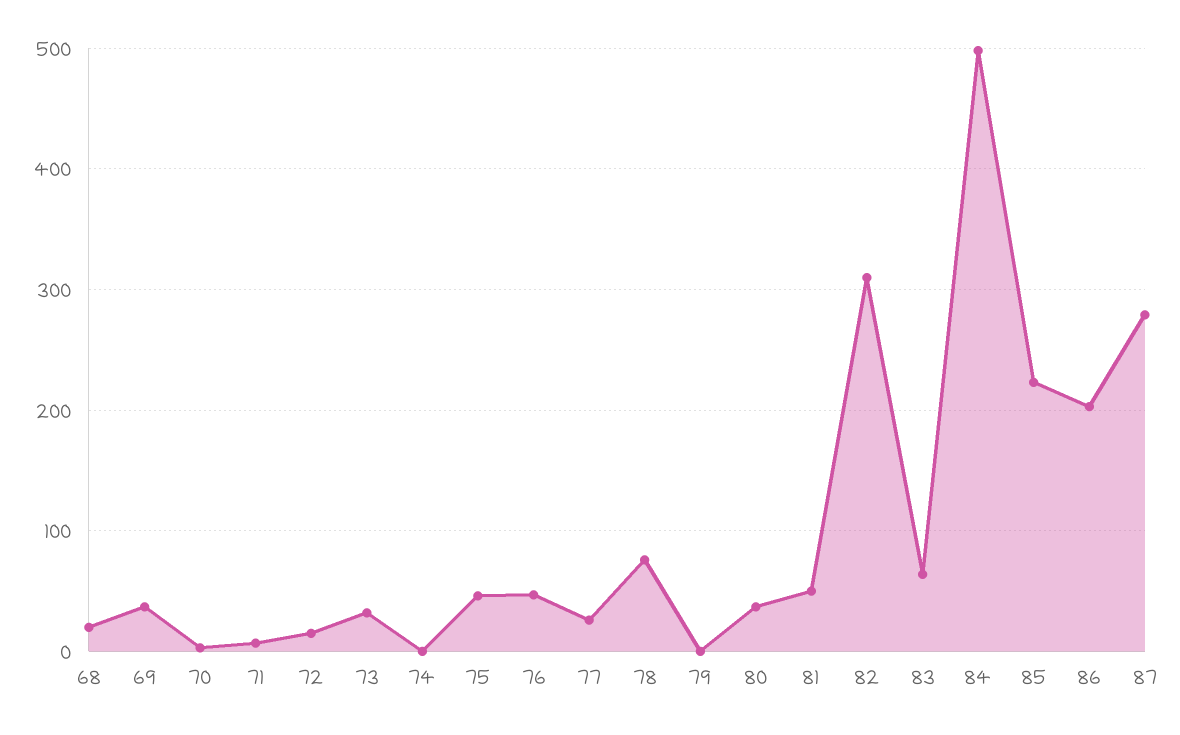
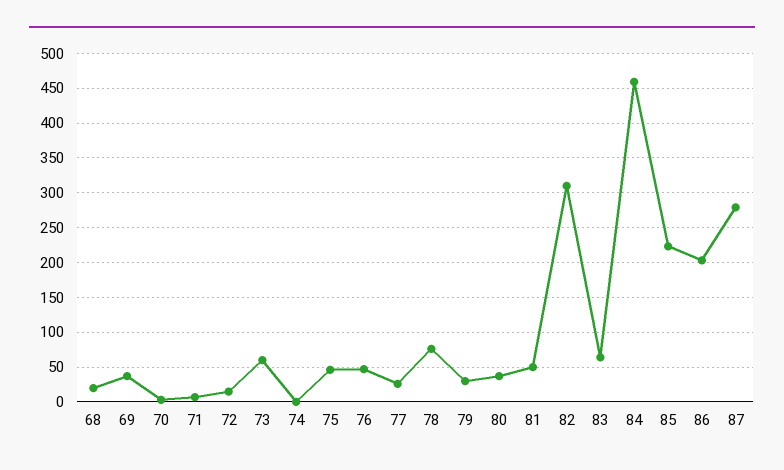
  {
    "68": 20,
    "69": 40,
    "70": 0,
    "71": 10,
    "72": 20,
-   "73": 30,
+   "73": 60,
    "74": 0,
    "75": 50,
    "76": 50,
    "77": 30,
    "78": 80,
-   "79": 0,
+   "79": 30,
    "80": 40,
    "81": 50,
    "82": 310,
    "83": 60,
-   "84": 500,
+   "84": 460,
    "85": 220,
    "86": 200,
    "87": 280
  }

